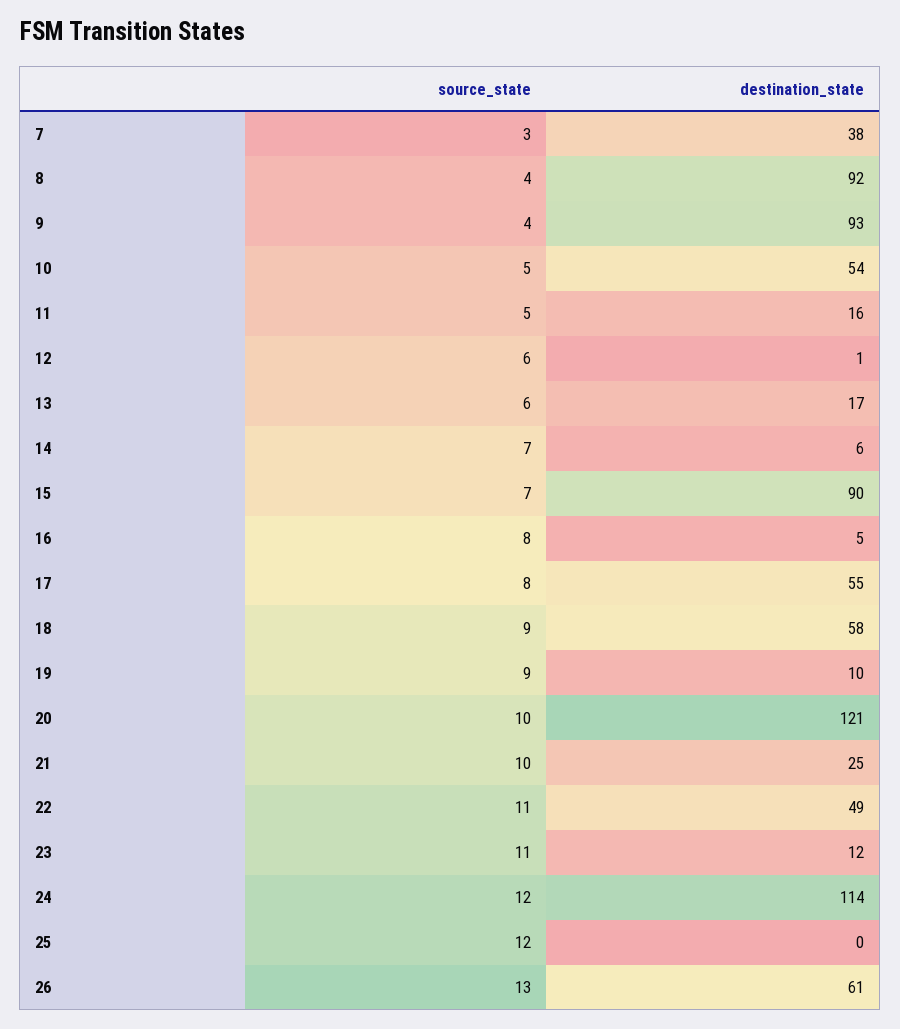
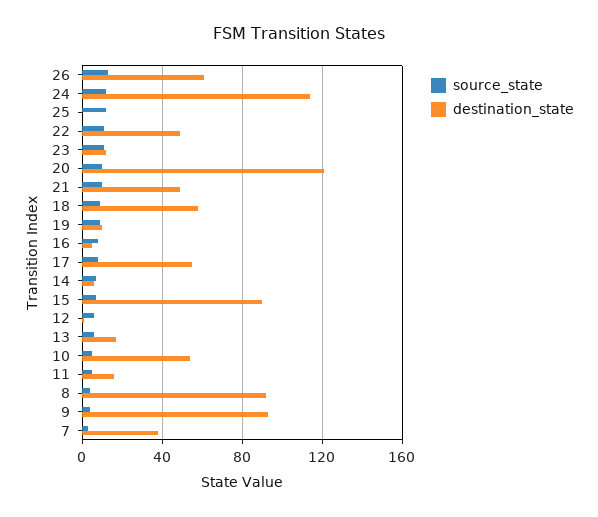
  {
    "source_state": {
      "7": 3,
      "8": 4,
      "9": 4,
      "10": 5,
      "11": 5,
      "12": 6,
      "13": 6,
      "14": 7,
      "15": 7,
      "16": 8,
      "17": 8,
      "18": 9,
      "19": 9,
      "20": 10,
      "21": 10,
      "22": 11,
      "23": 11,
      "24": 12,
      "25": 12,
      "26": 13
    },
    "destination_state": {
      "7": 38,
      "8": 92,
      "9": 93,
      "10": 54,
      "11": 16,
      "12": 1,
      "13": 17,
      "14": 6,
      "15": 90,
      "16": 5,
      "17": 55,
      "18": 58,
      "19": 10,
      "20": 121,
-     "21": 25,
+     "21": 50,
      "22": 49,
      "23": 12,
      "24": 114,
      "25": 0,
      "26": 61
    }
  }

